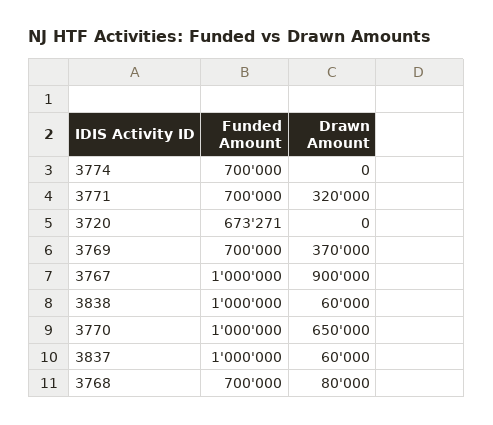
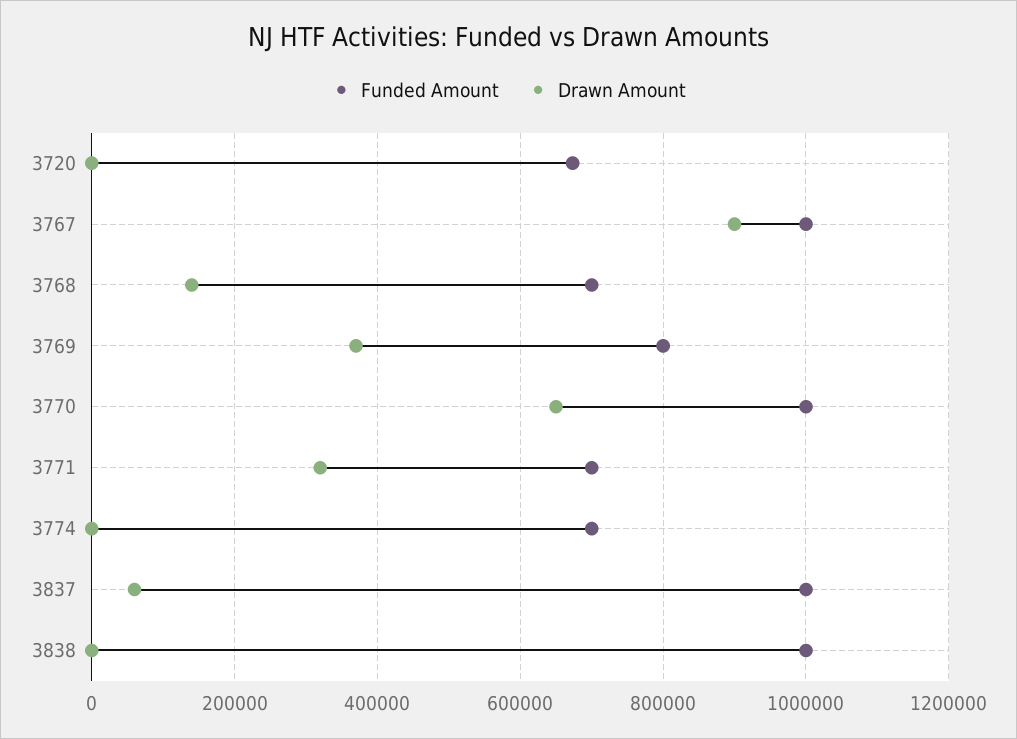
  {
    "Funded Amount": {
      "3774": 700000,
      "3771": 700000,
      "3720": 673271,
-     "3769": 700000,
+     "3769": 800000,
      "3767": 1000000,
      "3838": 1000000,
      "3770": 1000000,
      "3837": 1000000,
      "3768": 700000
    },
    "Drawn Amount": {
      "3774": 0,
      "3771": 320000,
      "3720": 0,
      "3769": 370000,
      "3767": 900000,
-     "3838": 60000,
+     "3838": 0,
      "3770": 650000,
      "3837": 60000,
-     "3768": 80000
+     "3768": 140000
    }
  }

